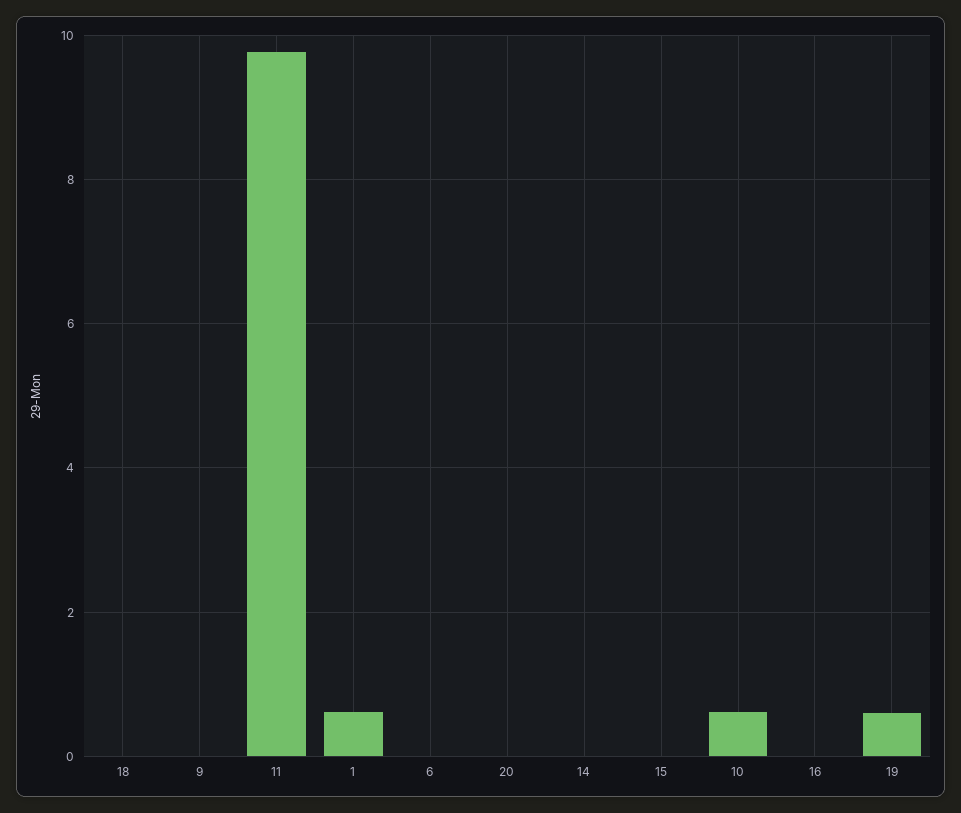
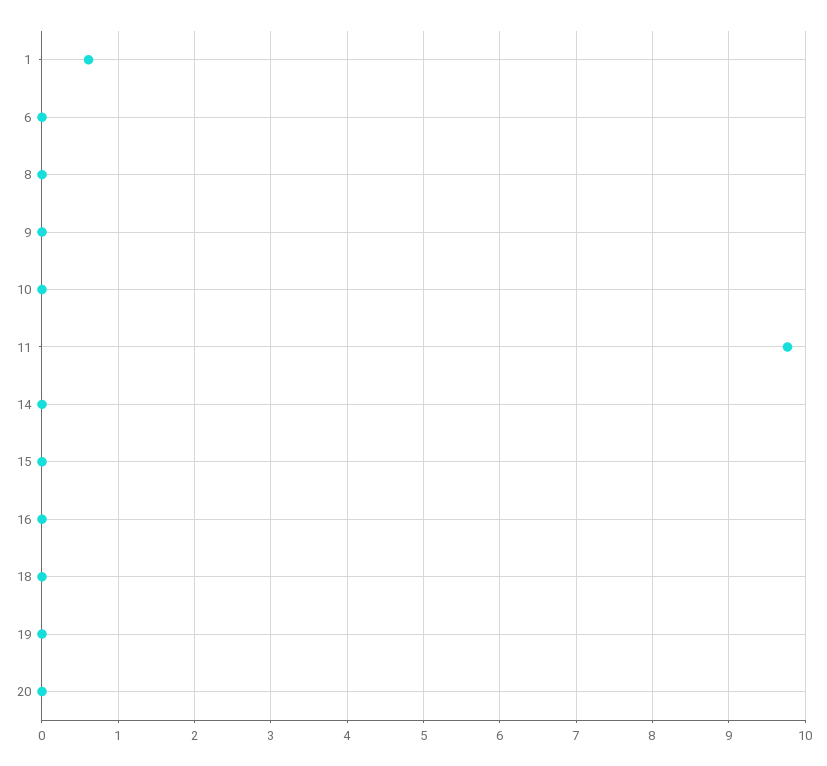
  {
    "18": 0,
    "9": 0,
    "11": 9.8,
    "1": 0.6,
    "6": 0,
    "20": 0,
    "14": 0,
    "15": 0,
-   "10": 0.6,
+   "10": 0,
    "16": 0,
-   "19": 0.6
+   "19": 0,
+   "8": 0
  }

